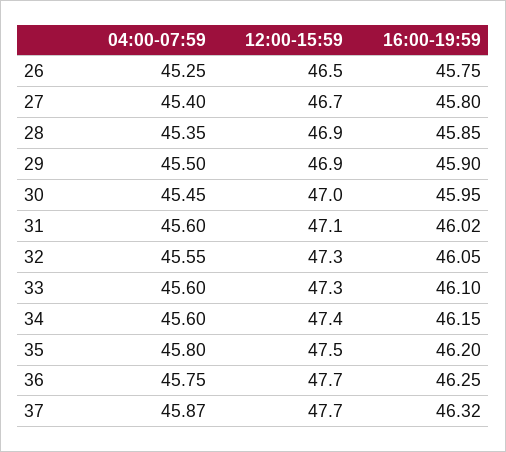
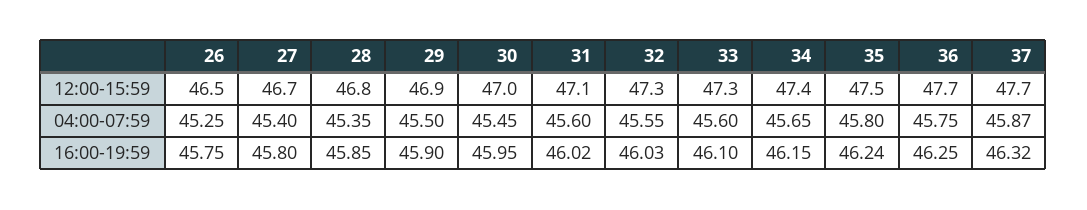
  {
    "04:00-07:59": {
      "26": 45.25,
      "27": 45.4,
      "28": 45.35,
      "29": 45.5,
      "30": 45.45,
      "31": 45.6,
      "32": 45.55,
      "33": 45.6,
-     "34": 45.6,
+     "34": 45.65,
      "35": 45.8,
      "36": 45.75,
      "37": 45.87
    },
    "12:00-15:59": {
      "26": 46.5,
      "27": 46.7,
-     "28": 46.9,
+     "28": 46.8,
      "29": 46.9,
      "30": 47,
      "31": 47.1,
      "32": 47.3,
      "33": 47.3,
      "34": 47.4,
      "35": 47.5,
      "36": 47.7,
      "37": 47.7
    },
    "16:00-19:59": {
      "26": 45.75,
      "27": 45.8,
      "28": 45.85,
      "29": 45.9,
      "30": 45.95,
      "31": 46.02,
-     "32": 46.05,
+     "32": 46.03,
      "33": 46.1,
      "34": 46.15,
-     "35": 46.2,
+     "35": 46.24,
      "36": 46.25,
      "37": 46.32
    }
  }

